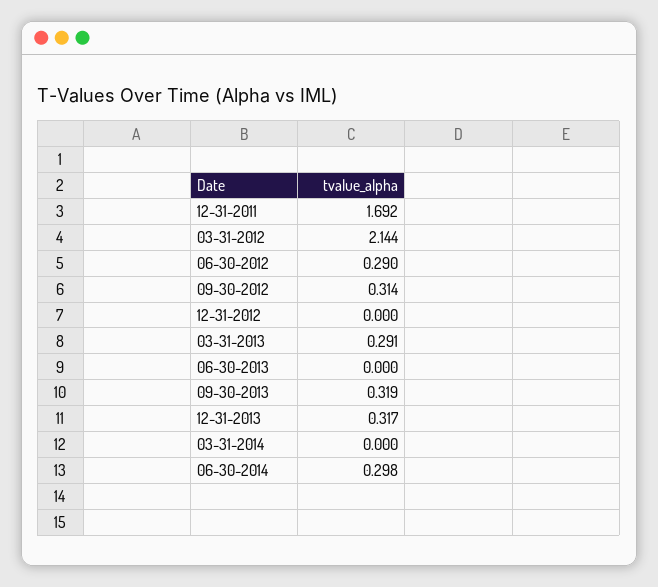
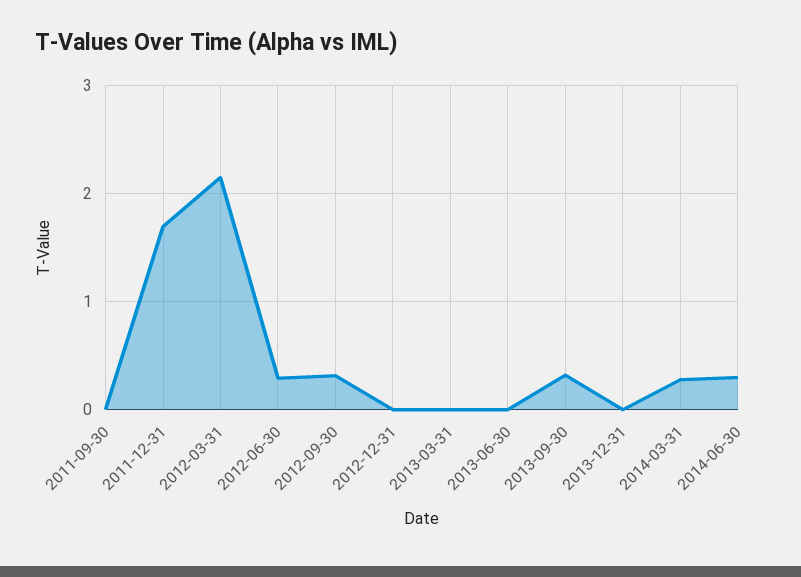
  {
    "12-31-2011": 1.692,
    "03-31-2012": 2.144,
    "06-30-2012": 0.29,
    "09-30-2012": 0.314,
    "12-31-2012": 0,
-   "03-31-2013": 0.291,
+   "03-31-2013": 0,
    "06-30-2013": 0,
    "09-30-2013": 0.319,
-   "12-31-2013": 0.317,
+   "12-31-2013": 0,
-   "03-31-2014": 0,
+   "03-31-2014": 0.3,
-   "06-30-2014": 0.298
+   "06-30-2014": 0.298,
+   "2011-09-30": 0
  }

